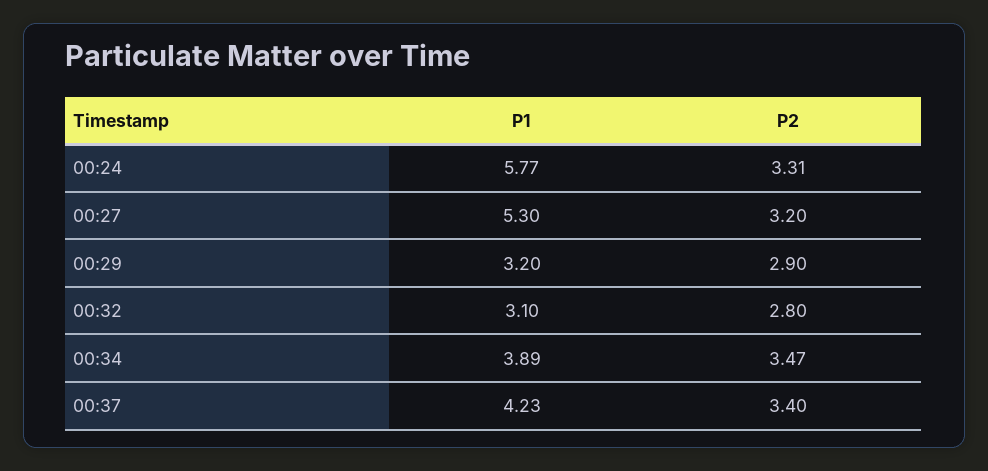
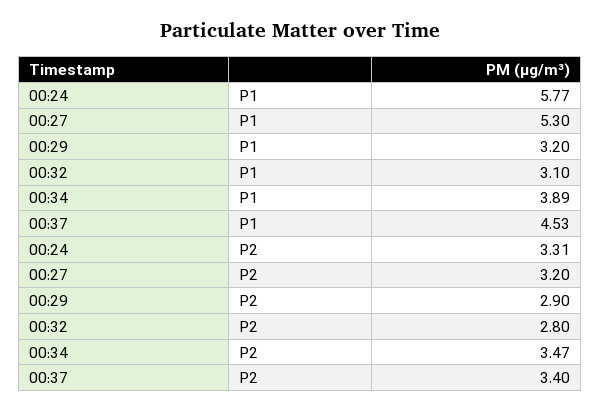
  {
    "P1": {
      "00:24": 5.77,
      "00:27": 5.3,
      "00:29": 3.2,
      "00:32": 3.1,
      "00:34": 3.89,
-     "00:37": 4.23
+     "00:37": 4.53
    },
    "P2": {
      "00:24": 3.31,
      "00:27": 3.2,
      "00:29": 2.9,
      "00:32": 2.8,
      "00:34": 3.47,
      "00:37": 3.4
    }
  }

